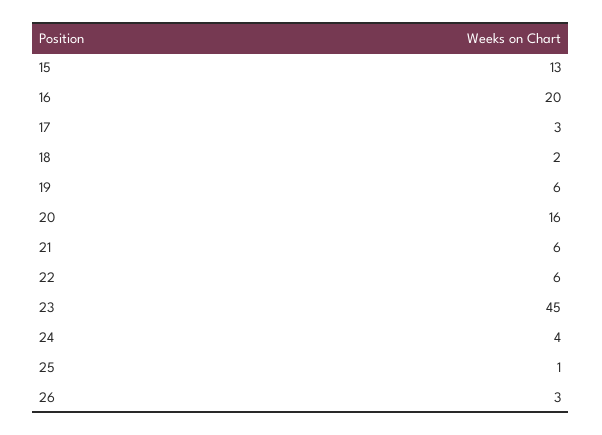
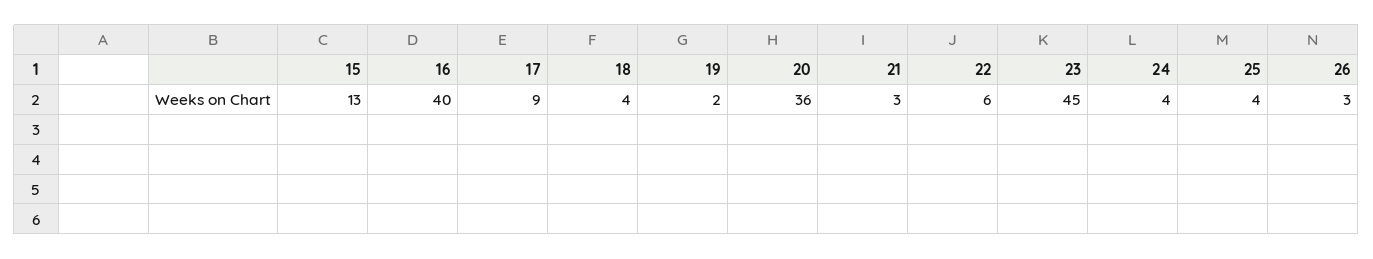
  {
    "15": 13,
-   "16": 20,
+   "16": 40,
-   "17": 3,
+   "17": 9,
-   "18": 2,
+   "18": 4,
-   "19": 6,
+   "19": 2,
-   "20": 16,
+   "20": 36,
-   "21": 6,
+   "21": 3,
    "22": 6,
    "23": 45,
    "24": 4,
-   "25": 1,
+   "25": 4,
    "26": 3
  }

